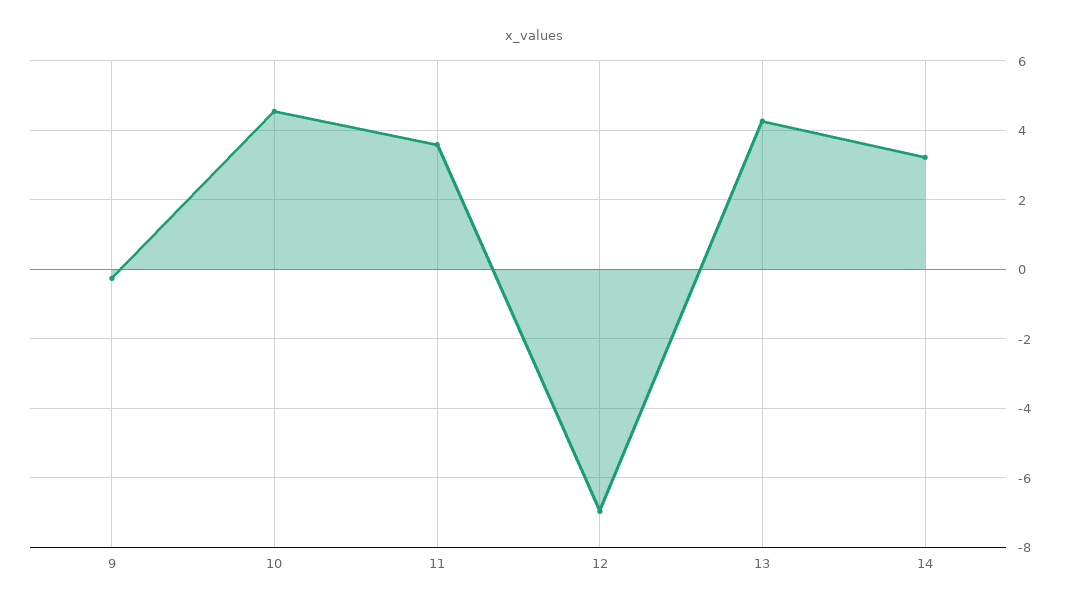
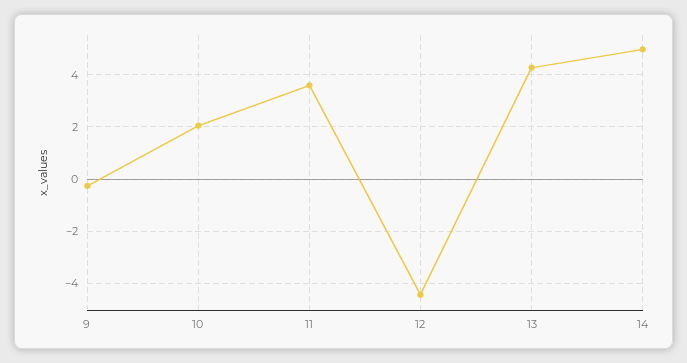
  {
    "9": -0.2,
-   "10": 4.6,
+   "10": 2,
    "11": 3.6,
-   "12": -7,
+   "12": -4.5,
    "13": 4.2,
-   "14": 3.2
+   "14": 5
  }

